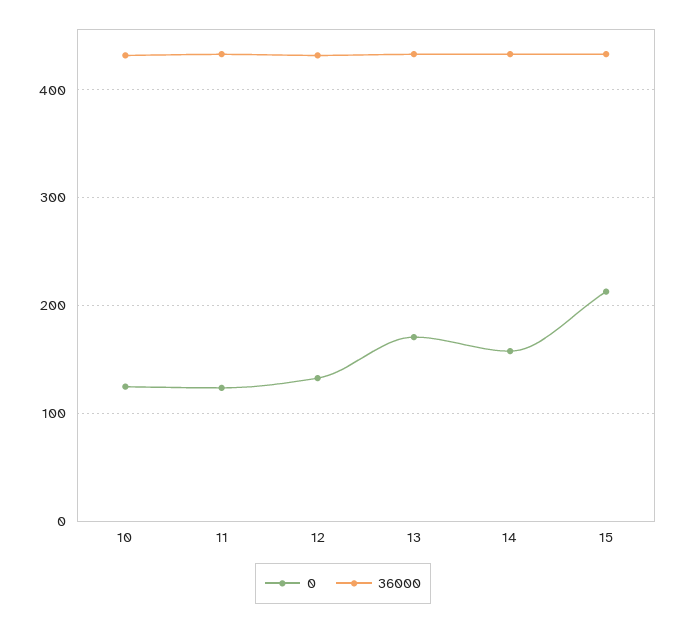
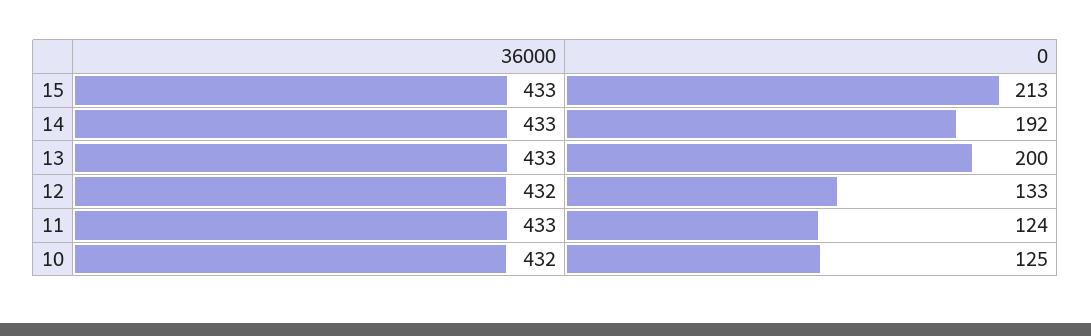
  {
    "0": {
      "10": 125,
      "11": 124,
      "12": 133,
-     "13": 170,
+     "13": 200,
-     "14": 160,
+     "14": 192,
      "15": 213
    },
    "36000": {
      "10": 432,
      "11": 433,
      "12": 432,
      "13": 433,
      "14": 433,
      "15": 433
    }
  }

